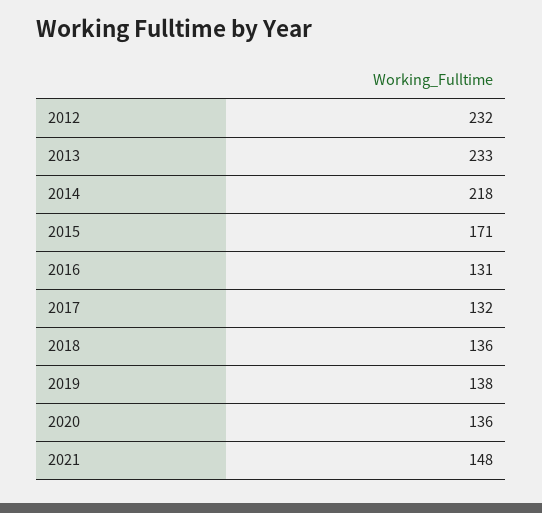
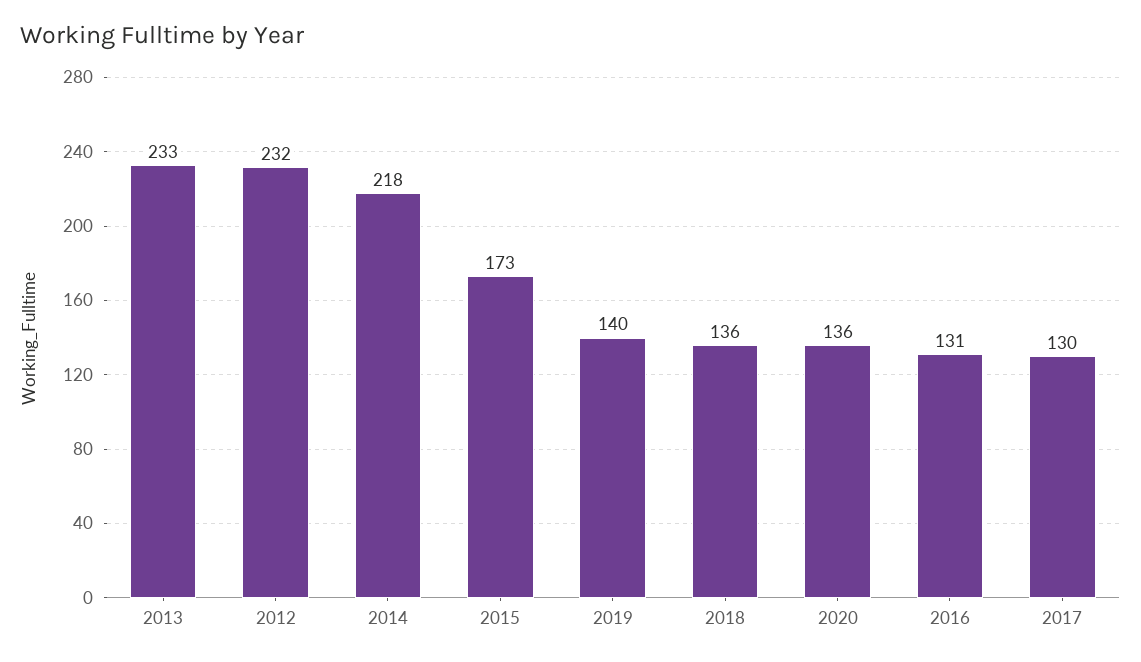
  {
    "2012": 232,
    "2013": 233,
    "2014": 218,
-   "2015": 171,
+   "2015": 173,
    "2016": 131,
-   "2017": 132,
+   "2017": 130,
    "2018": 136,
-   "2019": 138,
+   "2019": 140,
-   "2020": 136,
+   "2020": 136
-   "2021": 148
  }

